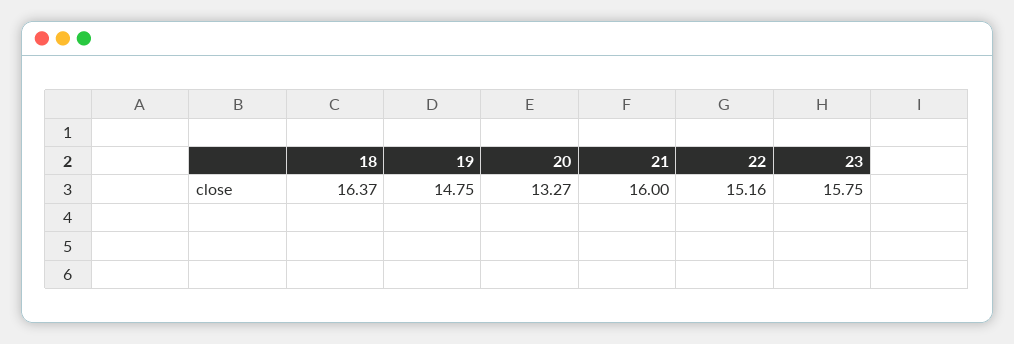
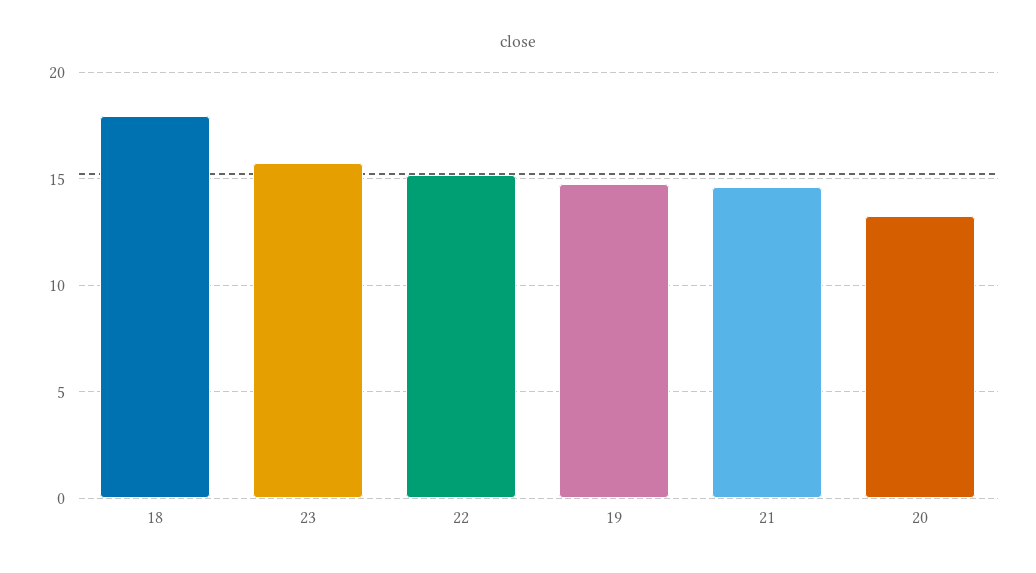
  {
-   "18": 16.37,
+   "18": 18,
    "19": 14.75,
    "20": 13.27,
-   "21": 16,
+   "21": 14.5,
    "22": 15.16,
    "23": 15.75
  }

